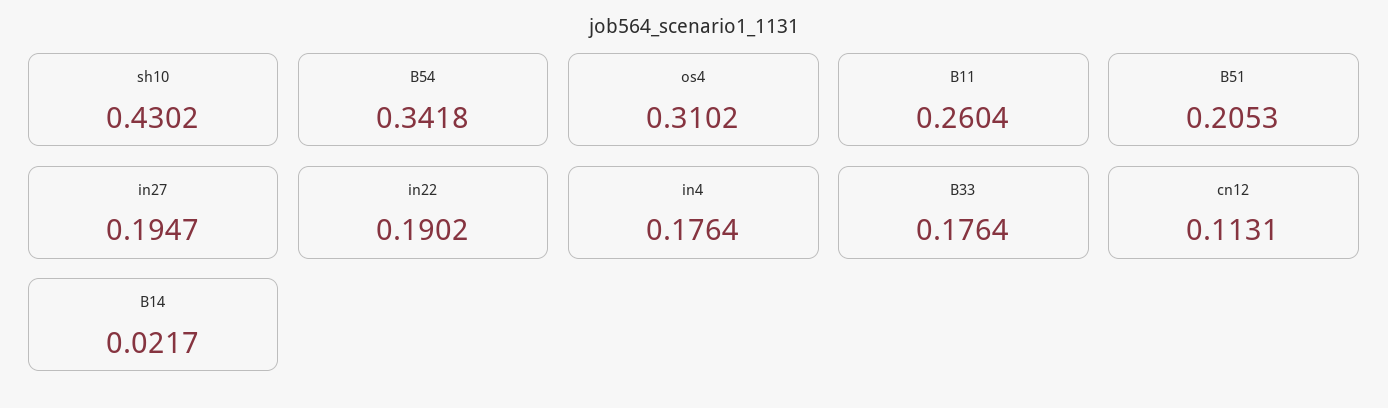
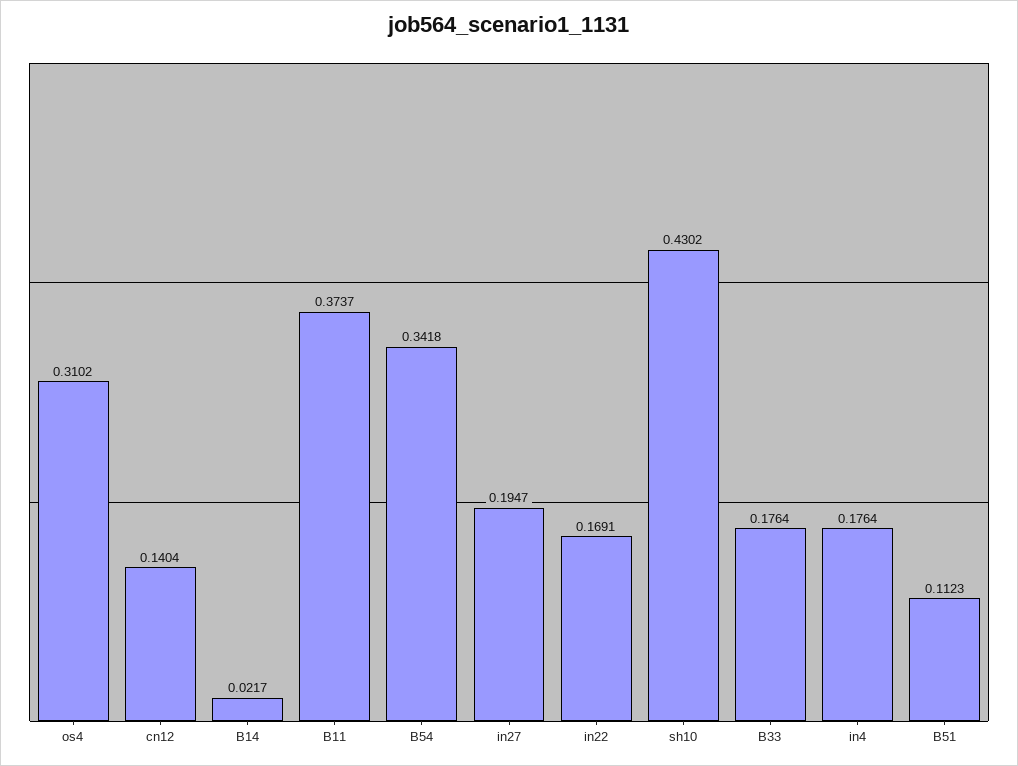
  {
    "sh10": 0.4302,
    "B54": 0.3418,
    "os4": 0.3102,
-   "B11": 0.2604,
+   "B11": 0.3737,
-   "B51": 0.2053,
+   "B51": 0.1123,
    "in27": 0.1947,
-   "in22": 0.1902,
+   "in22": 0.1691,
    "in4": 0.1764,
    "B33": 0.1764,
-   "cn12": 0.1131,
+   "cn12": 0.1404,
    "B14": 0.0217
  }

